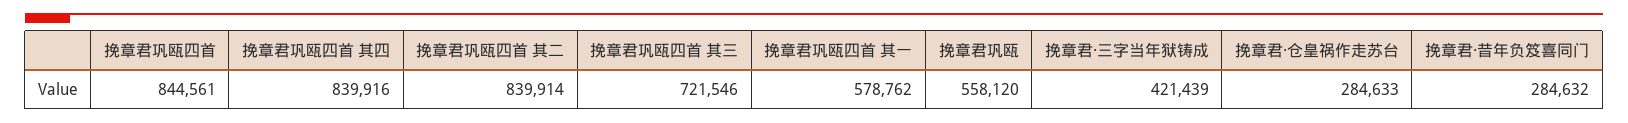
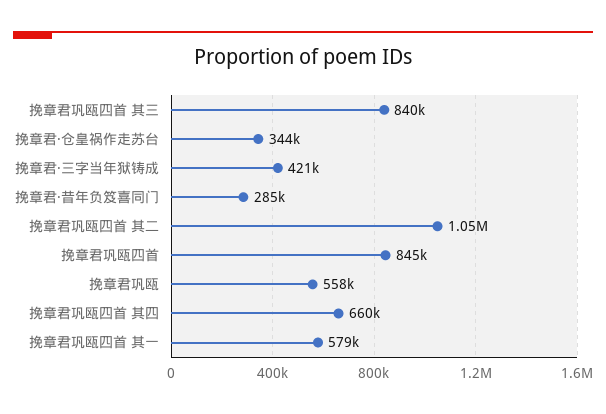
  {
    "挽章君巩瓯四首": 844561,
-   "挽章君巩瓯四首 其四": 839916,
+   "挽章君巩瓯四首 其四": 660000,
-   "挽章君巩瓯四首 其二": 839914,
+   "挽章君巩瓯四首 其二": 1050000,
-   "挽章君巩瓯四首 其三": 721546,
+   "挽章君巩瓯四首 其三": 840000,
    "挽章君巩瓯四首 其一": 578762,
    "挽章君巩瓯": 558120,
    "挽章君·三字当年狱铸成": 421439,
-   "挽章君·仓皇祸作走苏台": 284633,
+   "挽章君·仓皇祸作走苏台": 344000,
    "挽章君·昔年负笈喜同门": 284632
  }

